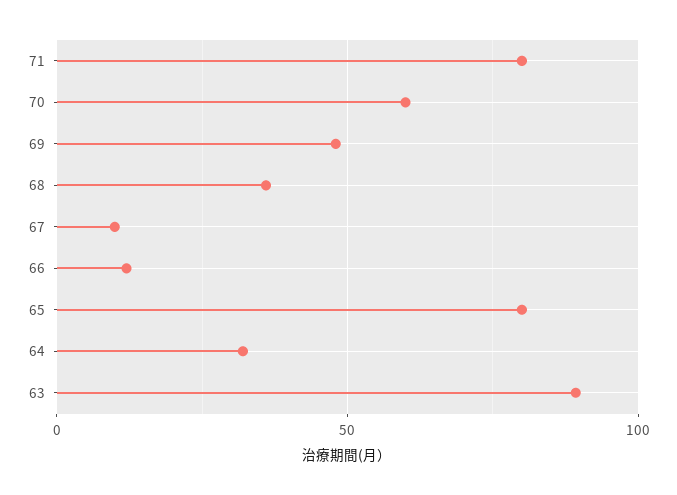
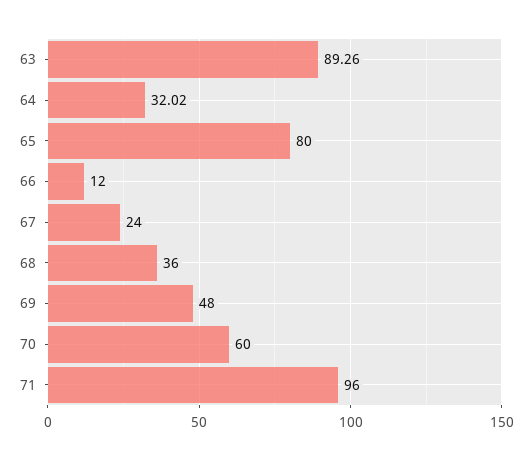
  {
-   "71": 80,
+   "71": 96,
    "70": 60,
    "69": 48,
    "68": 36,
-   "67": 10,
+   "67": 24,
    "66": 12,
    "65": 80,
    "64": 32.02,
    "63": 89.26
  }

